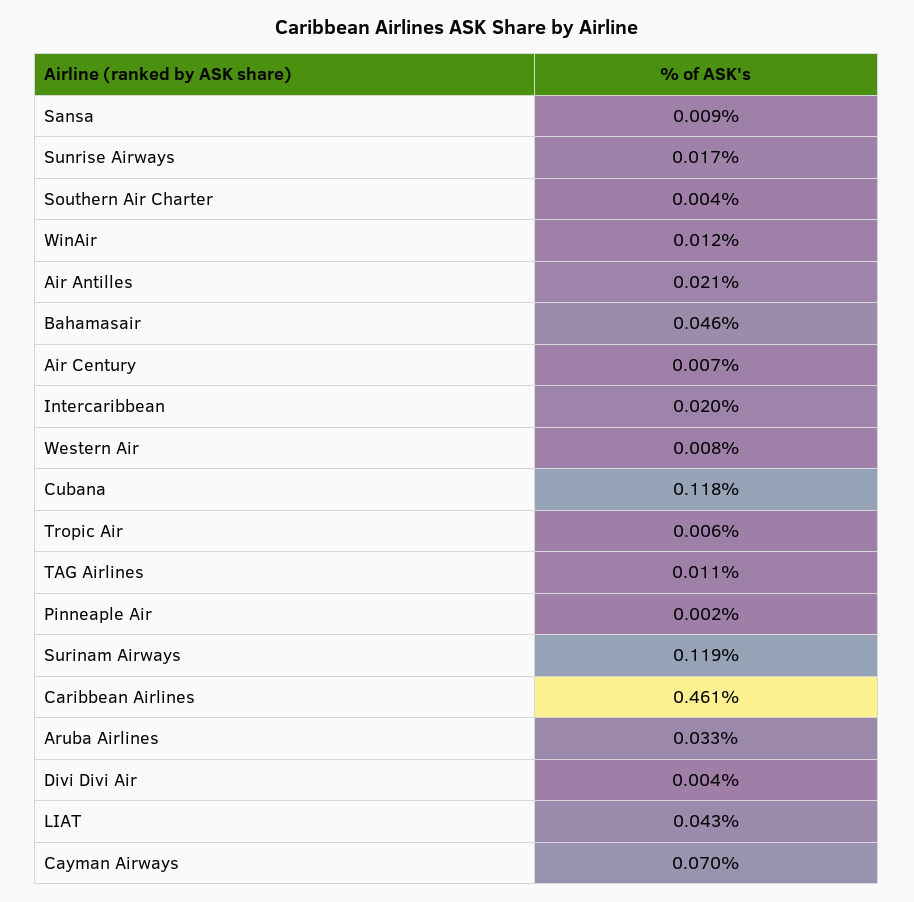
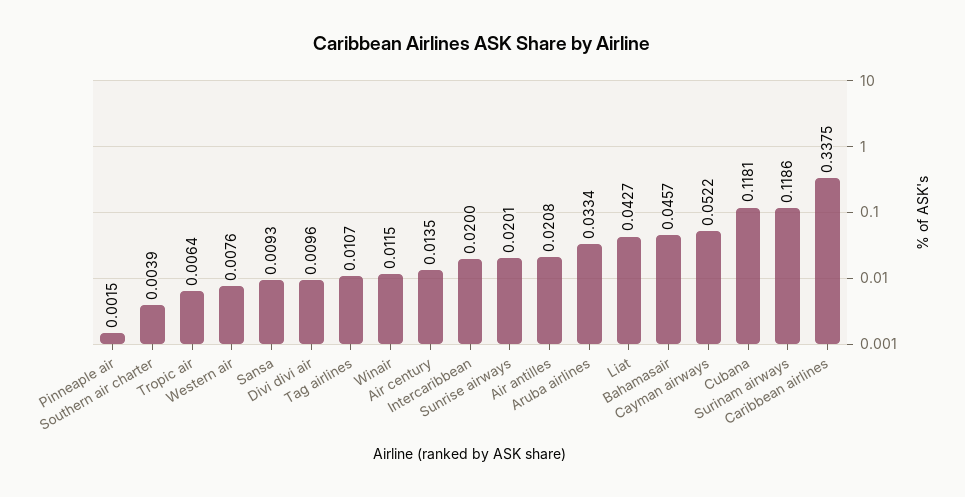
  {
    "Sansa": 0.0093,
-   "Sunrise Airways": 0.017,
+   "Sunrise Airways": 0.0201,
    "Southern Air Charter": 0.0039,
    "WinAir": 0.0115,
    "Air Antilles": 0.0208,
    "Bahamasair": 0.0457,
-   "Air Century": 0.007,
+   "Air Century": 0.0135,
    "Intercaribbean": 0.02,
    "Western Air": 0.0076,
    "Cubana": 0.1181,
    "Tropic Air": 0.0064,
    "TAG Airlines": 0.0107,
    "Pinneaple Air": 0.0015,
    "Surinam Airways": 0.1186,
-   "Caribbean Airlines": 0.461,
+   "Caribbean Airlines": 0.3375,
    "Aruba Airlines": 0.0334,
-   "Divi Divi Air": 0.004,
+   "Divi Divi Air": 0.0096,
    "LIAT": 0.0427,
-   "Cayman Airways": 0.07
+   "Cayman Airways": 0.0522
  }

